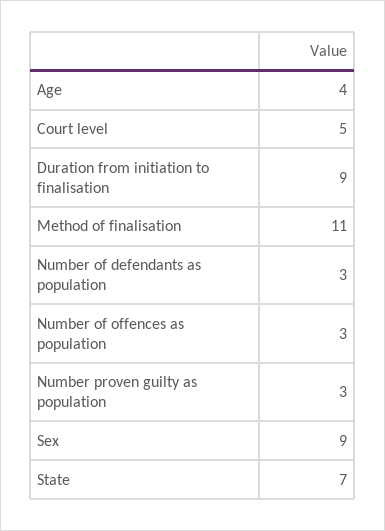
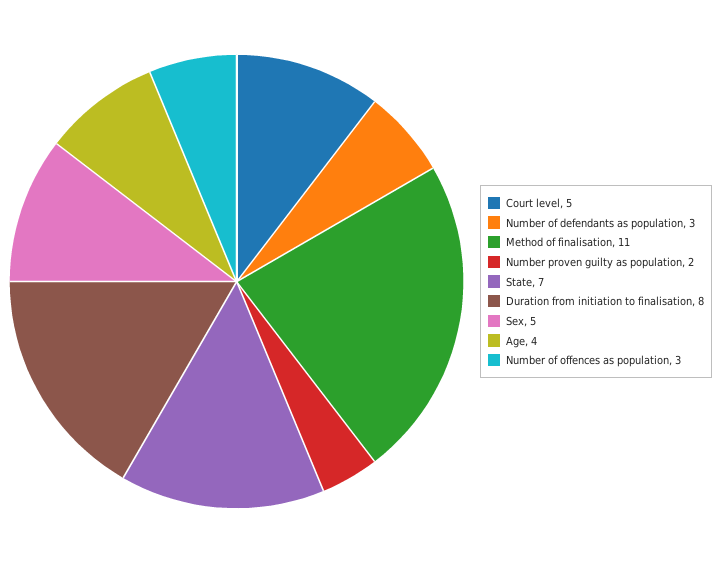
  {
    "Age": 4,
    "Court level": 5,
-   "Duration from initiation to finalisation": 9,
+   "Duration from initiation to finalisation": 8,
    "Method of finalisation": 11,
    "Number of defendants as population": 3,
    "Number of offences as population": 3,
-   "Number proven guilty as population": 3,
+   "Number proven guilty as population": 2,
-   "Sex": 9,
+   "Sex": 5,
    "State": 7
  }

